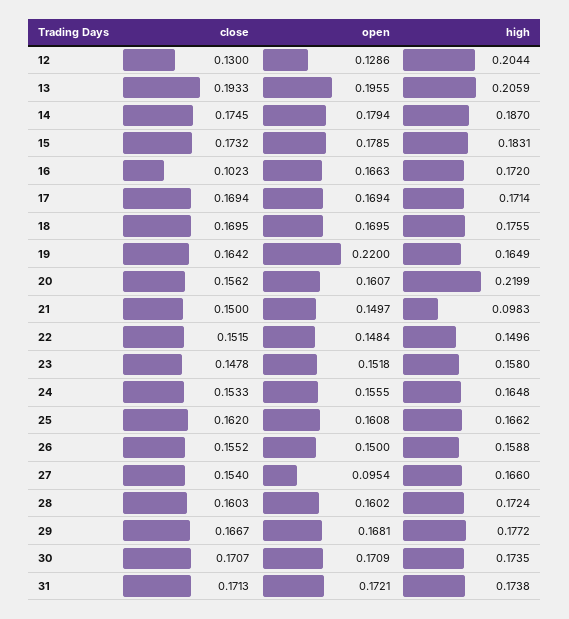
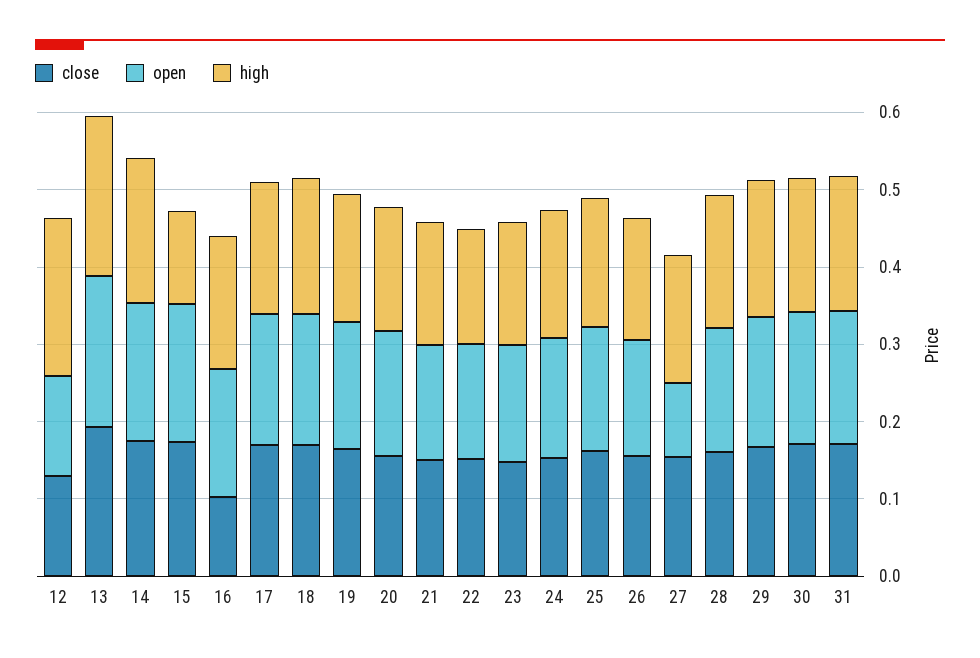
  {
    "close": {
      "12": 0.13,
      "13": 0.1933,
      "14": 0.1745,
      "15": 0.1732,
      "16": 0.1023,
      "17": 0.1694,
      "18": 0.1695,
      "19": 0.1642,
      "20": 0.1562,
      "21": 0.15,
      "22": 0.1515,
      "23": 0.1478,
      "24": 0.1533,
      "25": 0.162,
      "26": 0.1552,
      "27": 0.154,
      "28": 0.1603,
      "29": 0.1667,
      "30": 0.1707,
      "31": 0.1713
    },
    "open": {
      "12": 0.1286,
      "13": 0.1955,
      "14": 0.1794,
      "15": 0.1785,
      "16": 0.1663,
      "17": 0.1694,
      "18": 0.1695,
-     "19": 0.22,
+     "19": 0.16,
      "20": 0.1607,
      "21": 0.1497,
      "22": 0.1484,
      "23": 0.1518,
      "24": 0.1555,
      "25": 0.1608,
      "26": 0.15,
      "27": 0.0954,
      "28": 0.1602,
      "29": 0.1681,
      "30": 0.1709,
      "31": 0.1721
    },
    "high": {
      "12": 0.2044,
      "13": 0.2059,
      "14": 0.187,
-     "15": 0.1831,
+     "15": 0.12,
      "16": 0.172,
      "17": 0.1714,
      "18": 0.1755,
      "19": 0.1649,
-     "20": 0.2199,
+     "20": 0.16,
-     "21": 0.0983,
+     "21": 0.16,
      "22": 0.1496,
      "23": 0.158,
      "24": 0.1648,
      "25": 0.1662,
      "26": 0.1588,
      "27": 0.166,
      "28": 0.1724,
      "29": 0.1772,
      "30": 0.1735,
      "31": 0.1738
    }
  }

